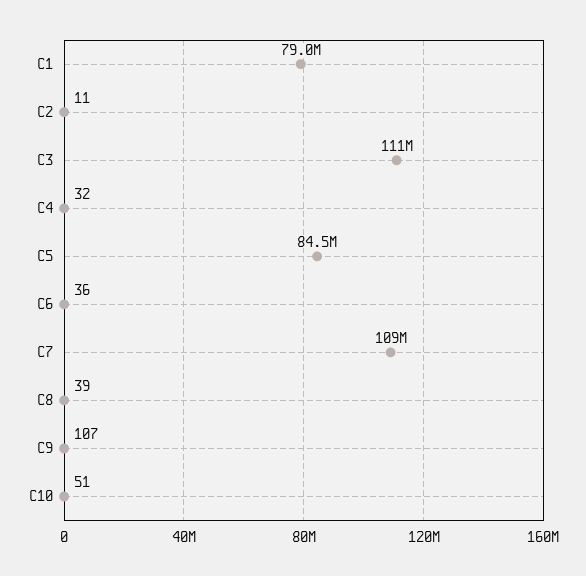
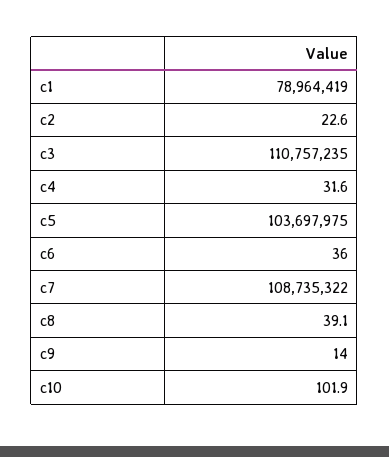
  {
    "C1": 78964419,
-   "C2": 11,
+   "C2": 22.6,
    "C3": 110757235,
    "C4": 31.6,
-   "C5": 84500000,
+   "C5": 103697975,
    "C6": 36,
    "C7": 108735322,
    "C8": 39.1,
-   "C9": 107,
+   "C9": 14,
-   "C10": 51
+   "C10": 101.9
  }

